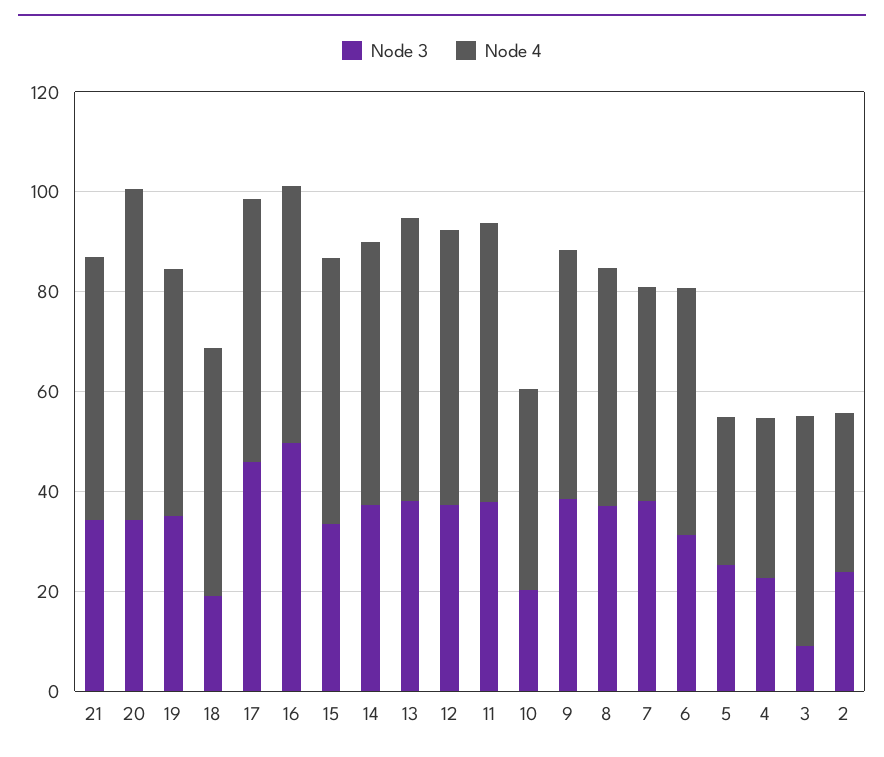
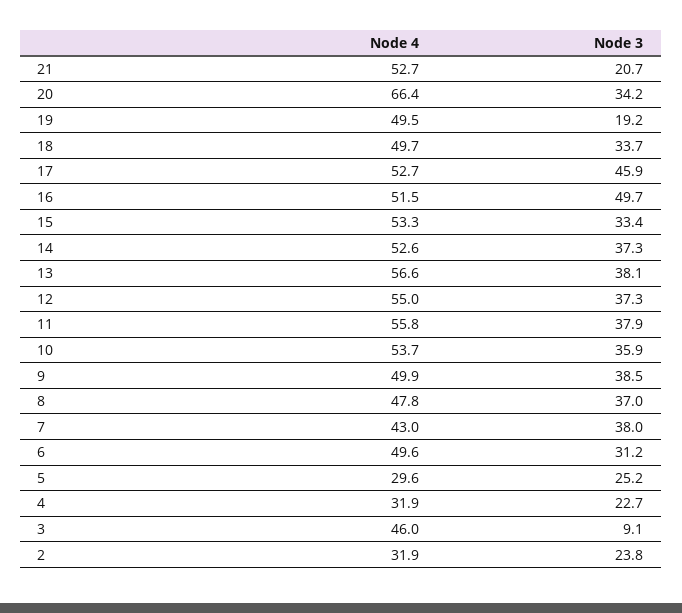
  {
    "Node 3": {
-     "21": 35,
+     "21": 20.7,
      "20": 34.2,
-     "19": 35,
+     "19": 19.2,
-     "18": 20,
+     "18": 33.7,
      "17": 45.9,
      "16": 49.7,
      "15": 33.4,
      "14": 37.3,
      "13": 38.1,
      "12": 37.3,
      "11": 37.9,
-     "10": 20,
+     "10": 35.9,
      "9": 38.5,
      "8": 37,
      "7": 38,
      "6": 31.2,
      "5": 25.2,
      "4": 22.7,
      "3": 9.1,
      "2": 23.8
    },
    "Node 4": {
      "21": 52.7,
      "20": 66.4,
      "19": 49.5,
      "18": 49.7,
      "17": 52.7,
      "16": 51.5,
      "15": 53.3,
      "14": 52.6,
      "13": 56.6,
      "12": 55,
      "11": 55.8,
-     "10": 40,
+     "10": 53.7,
      "9": 49.9,
      "8": 47.8,
      "7": 43,
      "6": 49.6,
      "5": 29.6,
      "4": 31.9,
      "3": 46,
      "2": 31.9
    }
  }

